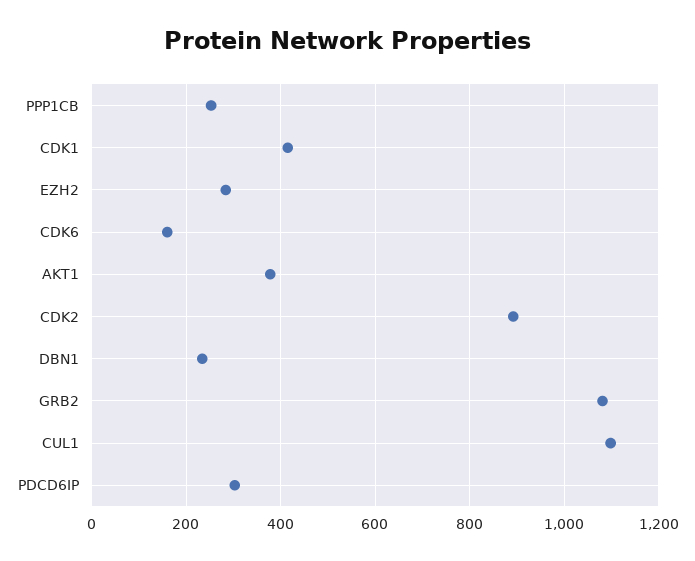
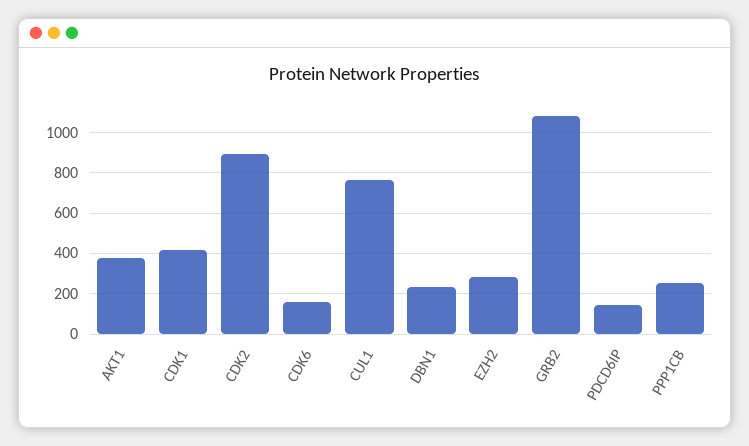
  {
    "PPP1CB": 260,
    "CDK1": 420,
    "EZH2": 280,
    "CDK6": 160,
    "AKT1": 380,
    "CDK2": 900,
    "DBN1": 240,
    "GRB2": 1080,
-   "CUL1": 1100,
+   "CUL1": 750,
-   "PDCD6IP": 300
+   "PDCD6IP": 150
  }

